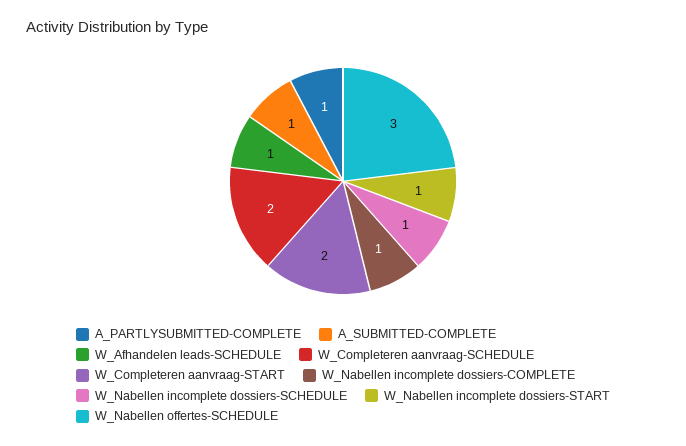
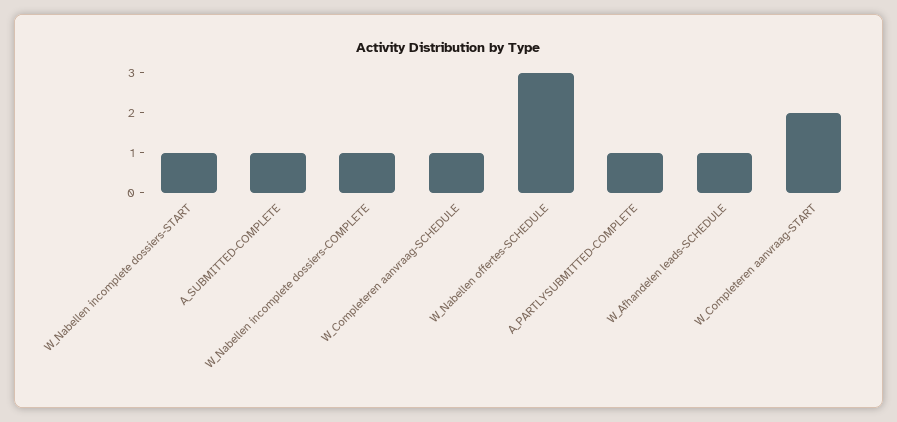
  {
    "A_PARTLYSUBMITTED-COMPLETE": 1,
    "A_SUBMITTED-COMPLETE": 1,
    "W_Afhandelen leads-SCHEDULE": 1,
-   "W_Completeren aanvraag-SCHEDULE": 2,
+   "W_Completeren aanvraag-SCHEDULE": 1,
    "W_Completeren aanvraag-START": 2,
    "W_Nabellen incomplete dossiers-COMPLETE": 1,
-   "W_Nabellen incomplete dossiers-SCHEDULE": 1,
    "W_Nabellen incomplete dossiers-START": 1,
    "W_Nabellen offertes-SCHEDULE": 3
  }

